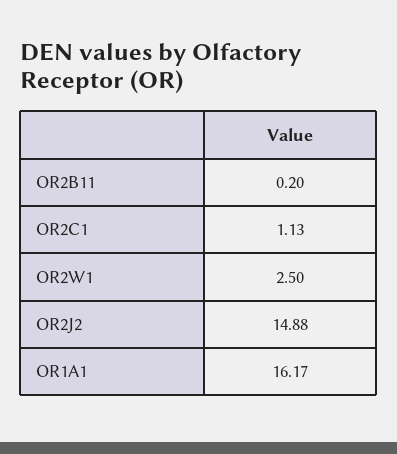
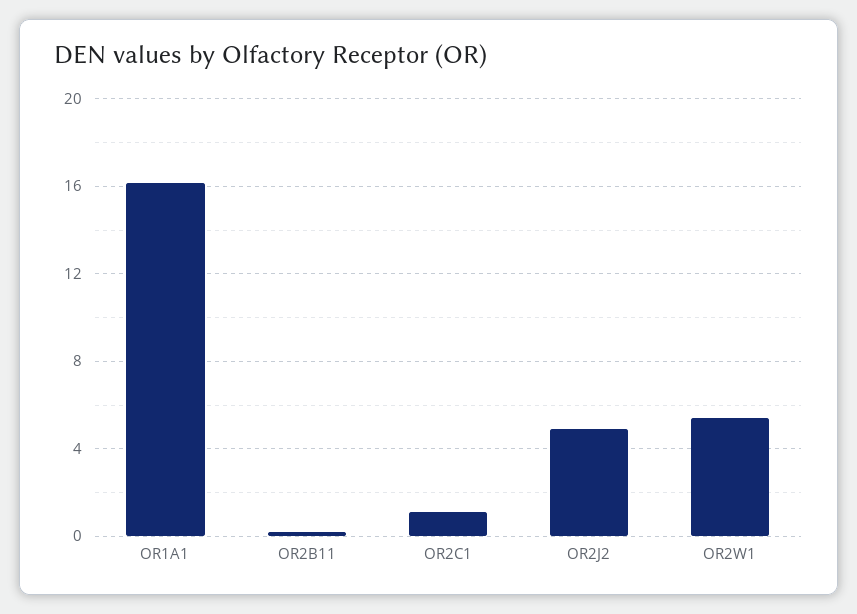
  {
    "OR2B11": 0.2,
    "OR2C1": 1.13,
-   "OR2W1": 2.5,
+   "OR2W1": 5.5,
-   "OR2J2": 14.88,
+   "OR2J2": 5,
    "OR1A1": 16.17
  }

